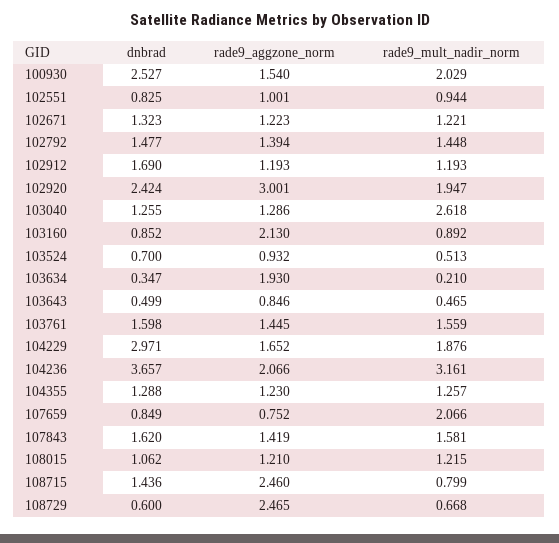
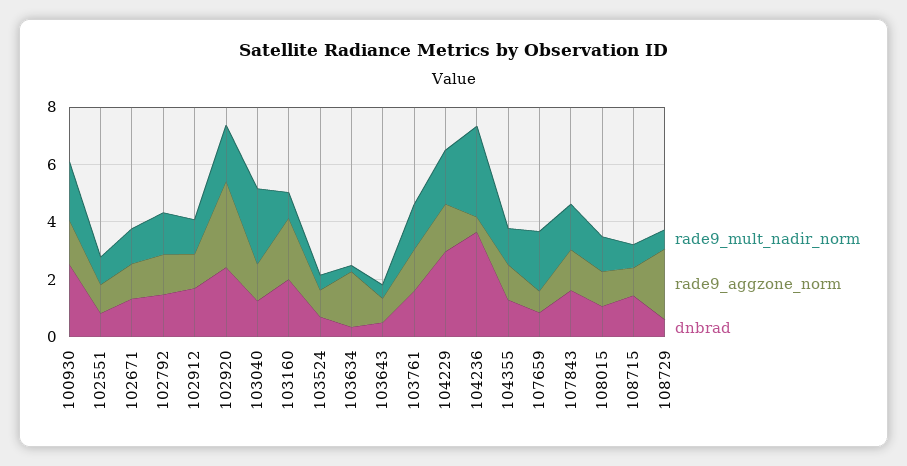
  {
    "dnbrad": {
      "100930": 2.527,
      "102551": 0.825,
      "102671": 1.323,
      "102792": 1.477,
      "102912": 1.69,
      "102920": 2.424,
      "103040": 1.255,
-     "103160": 0.852,
+     "103160": 2,
      "103524": 0.7,
      "103634": 0.347,
      "103643": 0.499,
      "103761": 1.598,
      "104229": 2.971,
      "104236": 3.657,
      "104355": 1.288,
      "107659": 0.849,
      "107843": 1.62,
      "108015": 1.062,
      "108715": 1.436,
      "108729": 0.6
    },
    "rade9_aggzone_norm": {
      "100930": 1.54,
      "102551": 1.001,
      "102671": 1.223,
      "102792": 1.394,
      "102912": 1.193,
      "102920": 3.001,
      "103040": 1.286,
      "103160": 2.13,
      "103524": 0.932,
      "103634": 1.93,
      "103643": 0.846,
      "103761": 1.445,
      "104229": 1.652,
-     "104236": 2.066,
+     "104236": 0.5,
      "104355": 1.23,
      "107659": 0.752,
      "107843": 1.419,
      "108015": 1.21,
-     "108715": 2.46,
+     "108715": 1,
      "108729": 2.465
    },
    "rade9_mult_nadir_norm": {
      "100930": 2.029,
      "102551": 0.944,
      "102671": 1.221,
      "102792": 1.448,
      "102912": 1.193,
      "102920": 1.947,
      "103040": 2.618,
      "103160": 0.892,
      "103524": 0.513,
      "103634": 0.21,
      "103643": 0.465,
      "103761": 1.559,
      "104229": 1.876,
      "104236": 3.161,
      "104355": 1.257,
      "107659": 2.066,
      "107843": 1.581,
      "108015": 1.215,
      "108715": 0.799,
      "108729": 0.668
    }
  }

